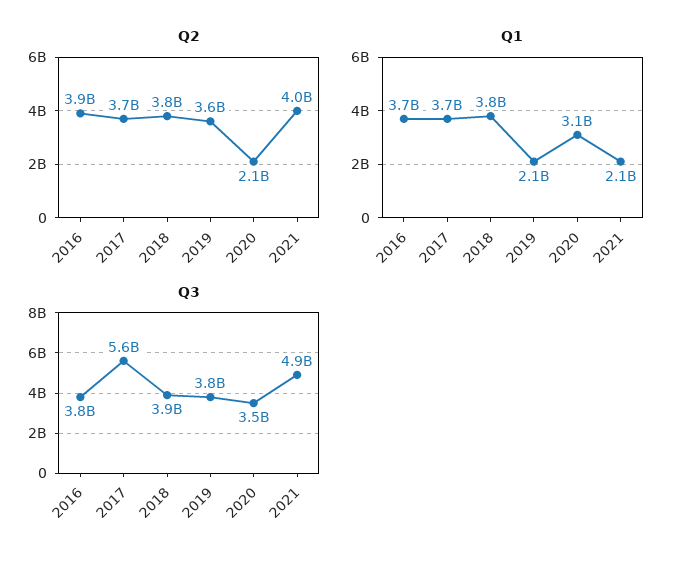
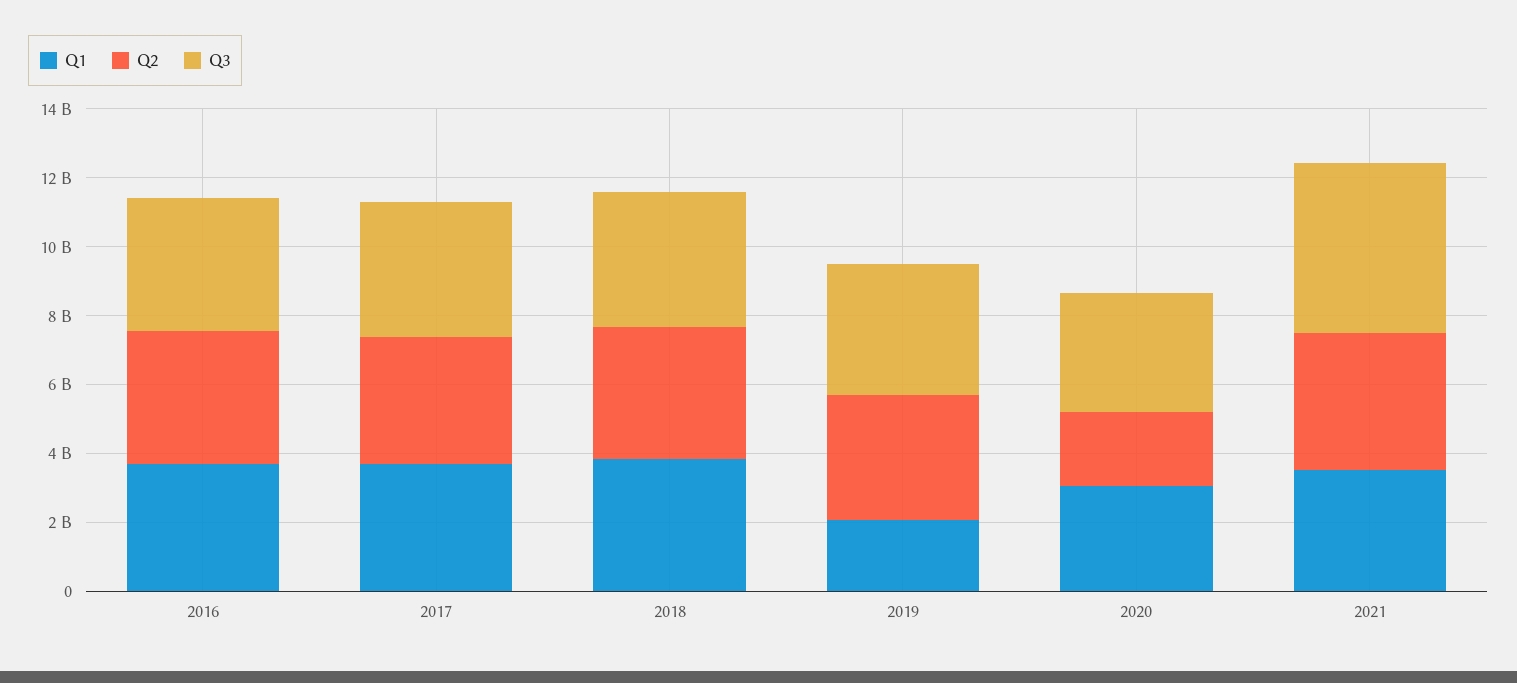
  {
    "Q2": {
      "2016": 3900000000,
      "2017": 3700000000,
      "2018": 3800000000,
      "2019": 3600000000,
      "2020": 2100000000,
      "2021": 4000000000
    },
    "Q1": {
      "2016": 3700000000,
      "2017": 3700000000,
      "2018": 3800000000,
      "2019": 2100000000,
      "2020": 3100000000,
-     "2021": 2100000000
+     "2021": 3500000000
    },
    "Q3": {
      "2016": 3800000000,
-     "2017": 5600000000,
+     "2017": 4000000000,
      "2018": 3900000000,
      "2019": 3800000000,
      "2020": 3500000000,
      "2021": 4900000000
    }
  }

